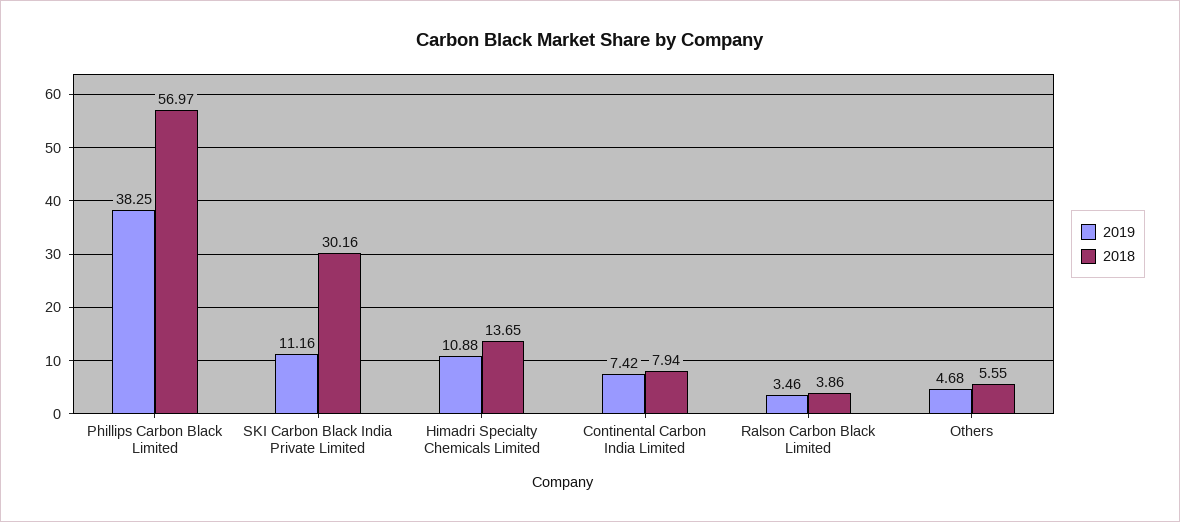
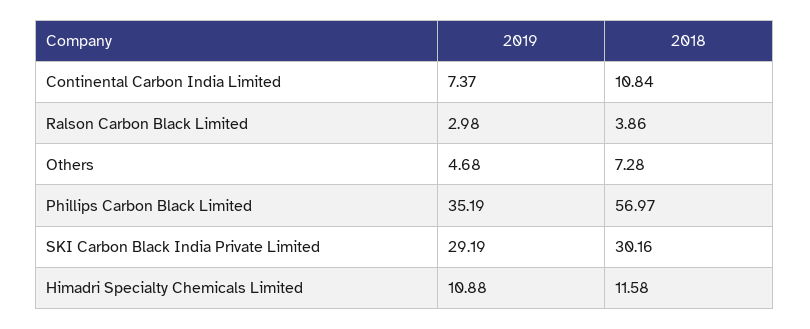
  {
    "2019": {
-     "Phillips Carbon Black Limited": 38.25,
+     "Phillips Carbon Black Limited": 35.19,
-     "SKI Carbon Black India Private Limited": 11.16,
+     "SKI Carbon Black India Private Limited": 29.19,
      "Himadri Specialty Chemicals Limited": 10.88,
-     "Continental Carbon India Limited": 7.42,
+     "Continental Carbon India Limited": 7.37,
-     "Ralson Carbon Black Limited": 3.46,
+     "Ralson Carbon Black Limited": 2.98,
      "Others": 4.68
    },
    "2018": {
      "Phillips Carbon Black Limited": 56.97,
      "SKI Carbon Black India Private Limited": 30.16,
-     "Himadri Specialty Chemicals Limited": 13.65,
+     "Himadri Specialty Chemicals Limited": 11.58,
-     "Continental Carbon India Limited": 7.94,
+     "Continental Carbon India Limited": 10.84,
      "Ralson Carbon Black Limited": 3.86,
-     "Others": 5.55
+     "Others": 7.28
    }
  }

